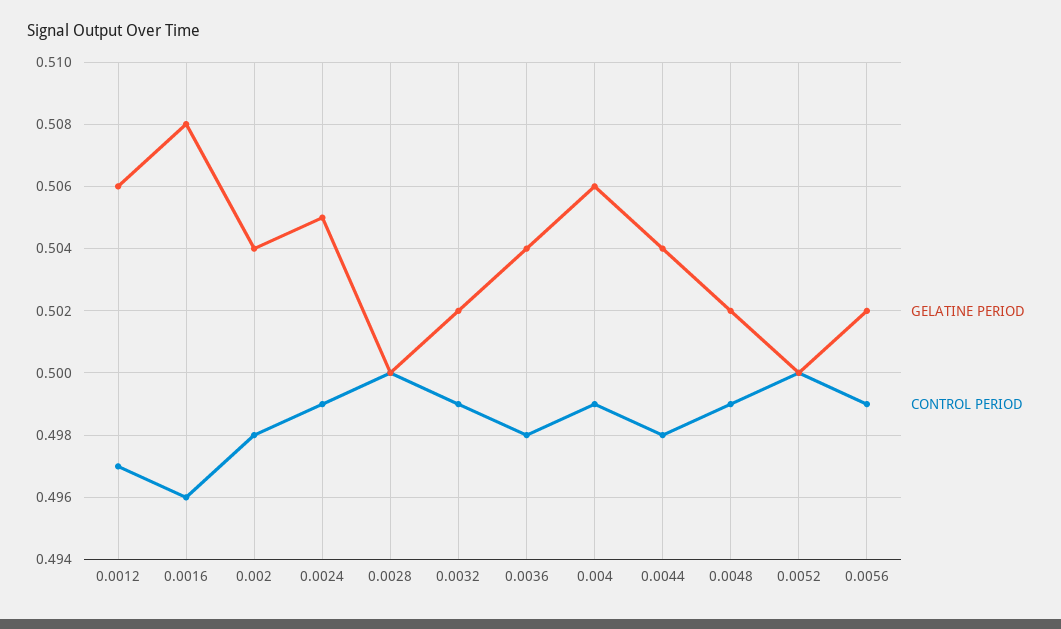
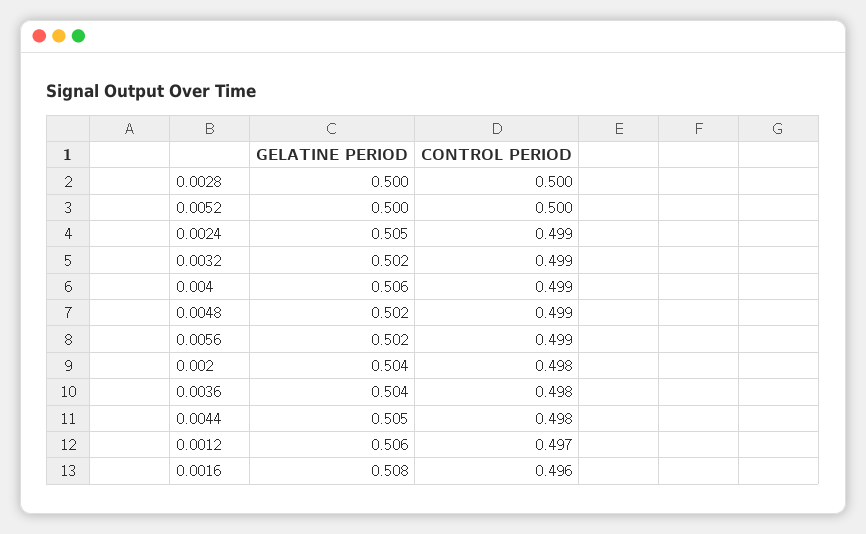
  {
    "GELATINE PERIOD": {
      "0.0012": 0.506,
      "0.0016": 0.508,
      "0.002": 0.504,
      "0.0024": 0.505,
      "0.0028": 0.5,
      "0.0032": 0.502,
      "0.0036": 0.504,
      "0.004": 0.506,
-     "0.0044": 0.504,
+     "0.0044": 0.505,
      "0.0048": 0.502,
      "0.0052": 0.5,
      "0.0056": 0.502
    },
    "CONTROL PERIOD": {
      "0.0012": 0.497,
      "0.0016": 0.496,
      "0.002": 0.498,
      "0.0024": 0.499,
      "0.0028": 0.5,
      "0.0032": 0.499,
      "0.0036": 0.498,
      "0.004": 0.499,
      "0.0044": 0.498,
      "0.0048": 0.499,
      "0.0052": 0.5,
      "0.0056": 0.499
    }
  }

